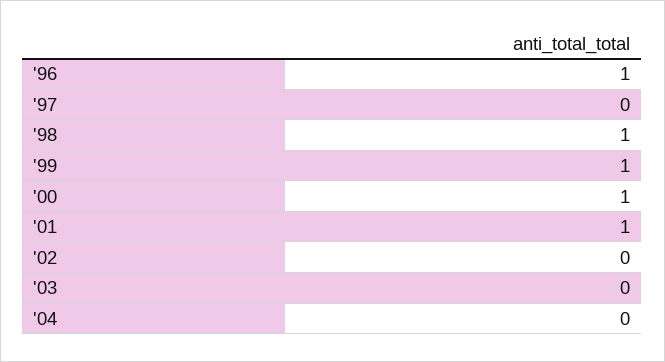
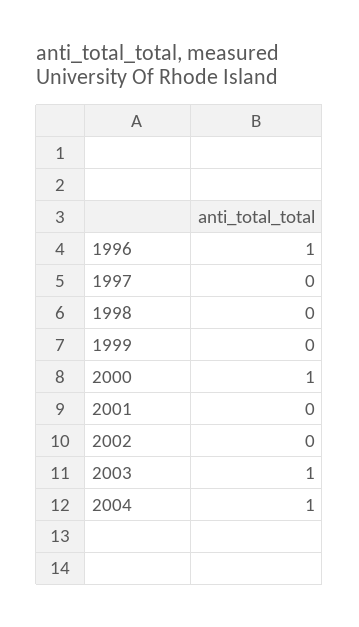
  {
    "'96": 1,
    "'97": 0,
-   "'98": 1,
+   "'98": 0,
-   "'99": 1,
+   "'99": 0,
    "'00": 1,
-   "'01": 1,
+   "'01": 0,
    "'02": 0,
-   "'03": 0,
+   "'03": 1,
-   "'04": 0
+   "'04": 1
  }

